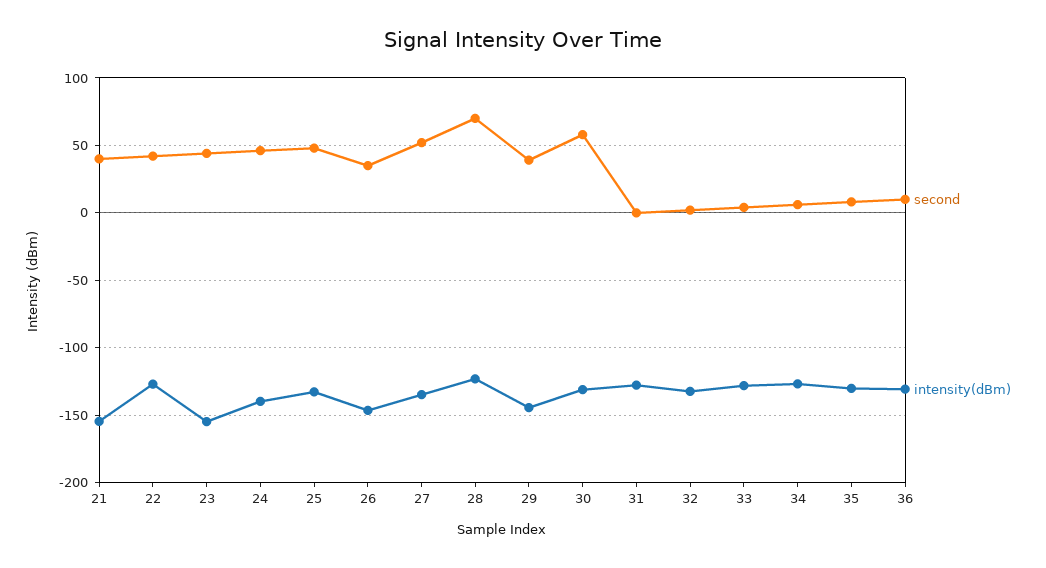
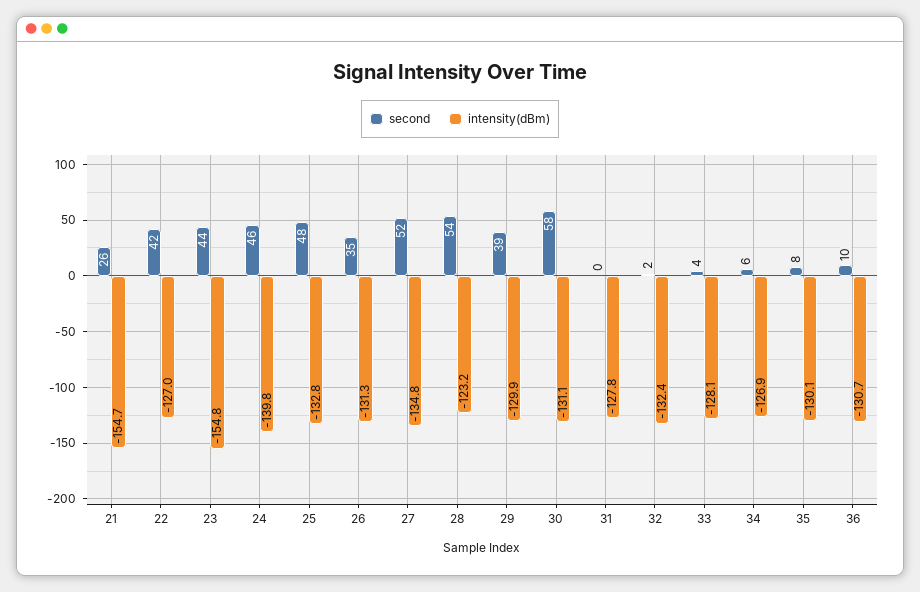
  {
    "second": {
-     "21": 40,
+     "21": 26,
      "22": 42,
      "23": 44,
      "24": 46,
      "25": 48,
      "26": 35,
      "27": 52,
-     "28": 70,
+     "28": 54,
      "29": 39,
      "30": 58,
      "31": 0,
      "32": 2,
      "33": 4,
      "34": 6,
      "35": 8,
      "36": 10
    },
    "intensity(dBm)": {
      "21": -154.7,
      "22": -127,
      "23": -154.8,
      "24": -139.8,
      "25": -132.8,
-     "26": -145,
+     "26": -131.3,
      "27": -134.8,
      "28": -123.2,
-     "29": -145,
+     "29": -129.9,
      "30": -131.1,
      "31": -127.8,
      "32": -132.4,
      "33": -128.1,
      "34": -126.9,
      "35": -130.1,
      "36": -130.7
    }
  }

